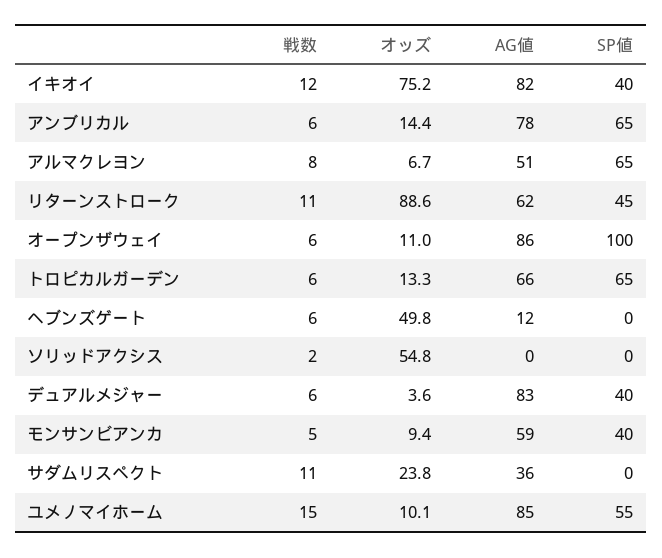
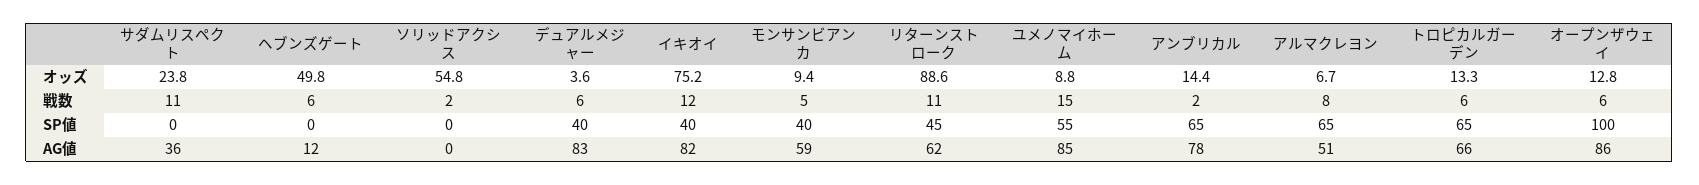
  {
    "戦数": {
      "イキオイ": 12,
-     "アンブリカル": 6,
+     "アンブリカル": 2,
      "アルマクレヨン": 8,
      "リターンストローク": 11,
      "オープンザウェイ": 6,
      "トロピカルガーデン": 6,
      "ヘブンズゲート": 6,
      "ソリッドアクシス": 2,
      "デュアルメジャー": 6,
      "モンサンビアンカ": 5,
      "サダムリスペクト": 11,
      "ユメノマイホーム": 15
    },
    "オッズ": {
      "イキオイ": 75.2,
      "アンブリカル": 14.4,
      "アルマクレヨン": 6.7,
      "リターンストローク": 88.6,
-     "オープンザウェイ": 11,
+     "オープンザウェイ": 12.8,
      "トロピカルガーデン": 13.3,
      "ヘブンズゲート": 49.8,
      "ソリッドアクシス": 54.8,
      "デュアルメジャー": 3.6,
      "モンサンビアンカ": 9.4,
      "サダムリスペクト": 23.8,
-     "ユメノマイホーム": 10.1
+     "ユメノマイホーム": 8.8
    },
    "AG値": {
      "イキオイ": 82,
      "アンブリカル": 78,
      "アルマクレヨン": 51,
      "リターンストローク": 62,
      "オープンザウェイ": 86,
      "トロピカルガーデン": 66,
      "ヘブンズゲート": 12,
      "ソリッドアクシス": 0,
      "デュアルメジャー": 83,
      "モンサンビアンカ": 59,
      "サダムリスペクト": 36,
      "ユメノマイホーム": 85
    },
    "SP値": {
      "イキオイ": 40,
      "アンブリカル": 65,
      "アルマクレヨン": 65,
      "リターンストローク": 45,
      "オープンザウェイ": 100,
      "トロピカルガーデン": 65,
      "ヘブンズゲート": 0,
      "ソリッドアクシス": 0,
      "デュアルメジャー": 40,
      "モンサンビアンカ": 40,
      "サダムリスペクト": 0,
      "ユメノマイホーム": 55
    }
  }

